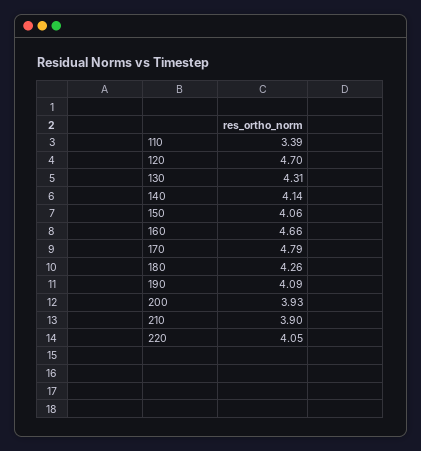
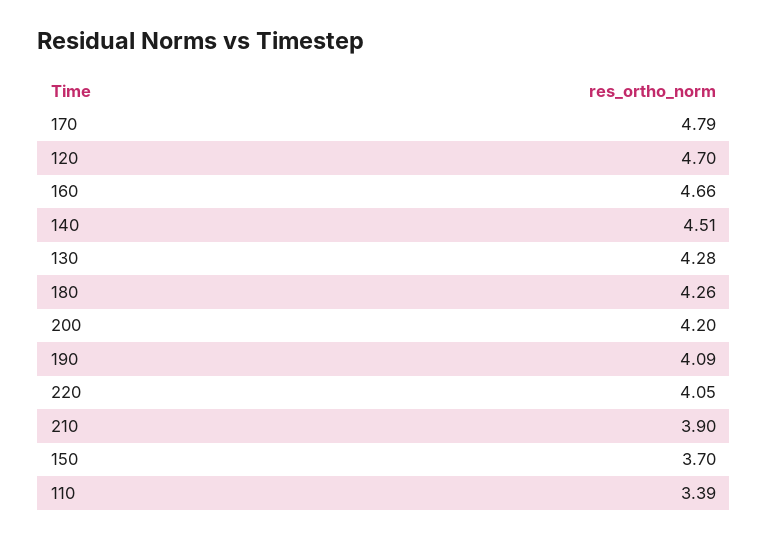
  {
    "110": 3.39,
    "120": 4.7,
-   "130": 4.31,
+   "130": 4.28,
-   "140": 4.14,
+   "140": 4.51,
-   "150": 4.06,
+   "150": 3.7,
    "160": 4.66,
    "170": 4.79,
    "180": 4.26,
    "190": 4.09,
-   "200": 3.93,
+   "200": 4.2,
    "210": 3.9,
    "220": 4.05
  }

